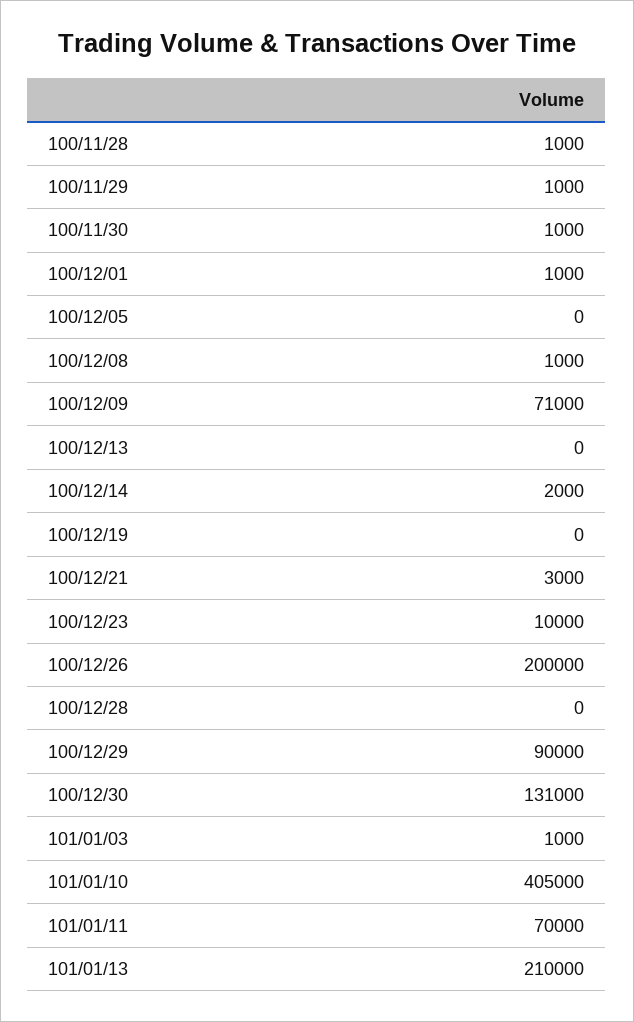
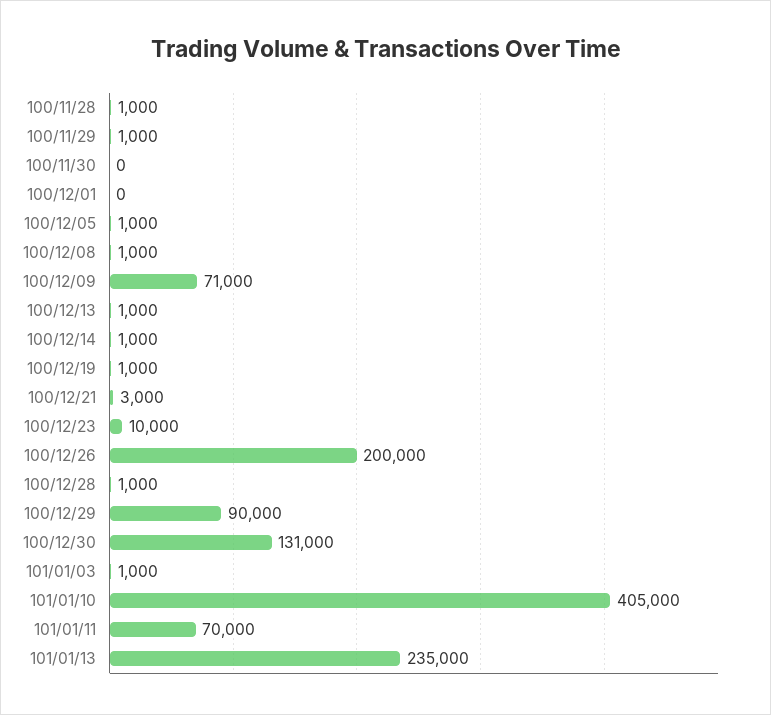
  {
    "100/11/28": 1000,
    "100/11/29": 1000,
-   "100/11/30": 1000,
+   "100/11/30": 0,
-   "100/12/01": 1000,
+   "100/12/01": 0,
-   "100/12/05": 0,
+   "100/12/05": 1000,
    "100/12/08": 1000,
    "100/12/09": 71000,
-   "100/12/13": 0,
+   "100/12/13": 1000,
-   "100/12/14": 2000,
+   "100/12/14": 1000,
-   "100/12/19": 0,
+   "100/12/19": 1000,
    "100/12/21": 3000,
    "100/12/23": 10000,
    "100/12/26": 200000,
-   "100/12/28": 0,
+   "100/12/28": 1000,
    "100/12/29": 90000,
    "100/12/30": 131000,
    "101/01/03": 1000,
    "101/01/10": 405000,
    "101/01/11": 70000,
-   "101/01/13": 210000
+   "101/01/13": 235000
  }

